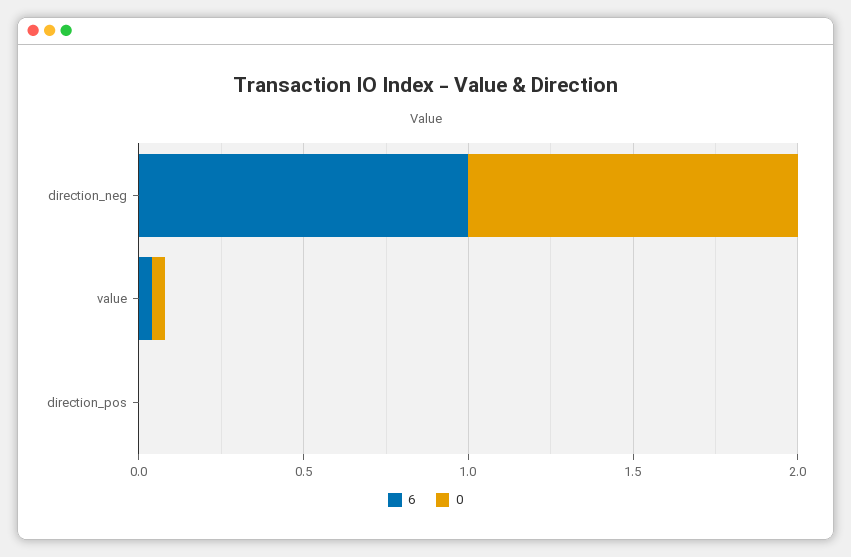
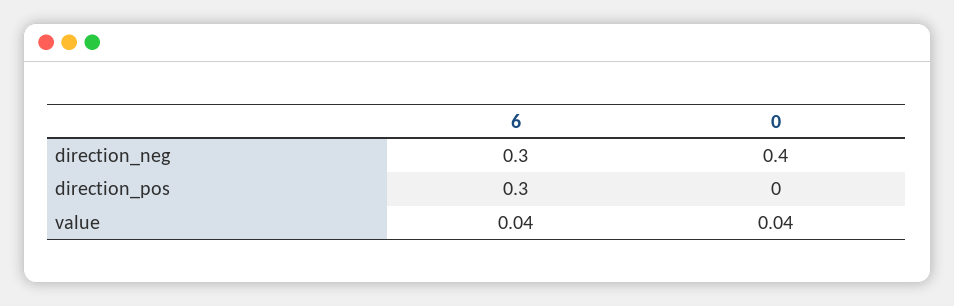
  {
    "6": {
-     "direction_neg": 1,
+     "direction_neg": 0.3,
      "value": 0.04,
-     "direction_pos": 0
+     "direction_pos": 0.3
    },
    "0": {
-     "direction_neg": 1,
+     "direction_neg": 0.4,
      "value": 0.04,
      "direction_pos": 0
    }
  }

